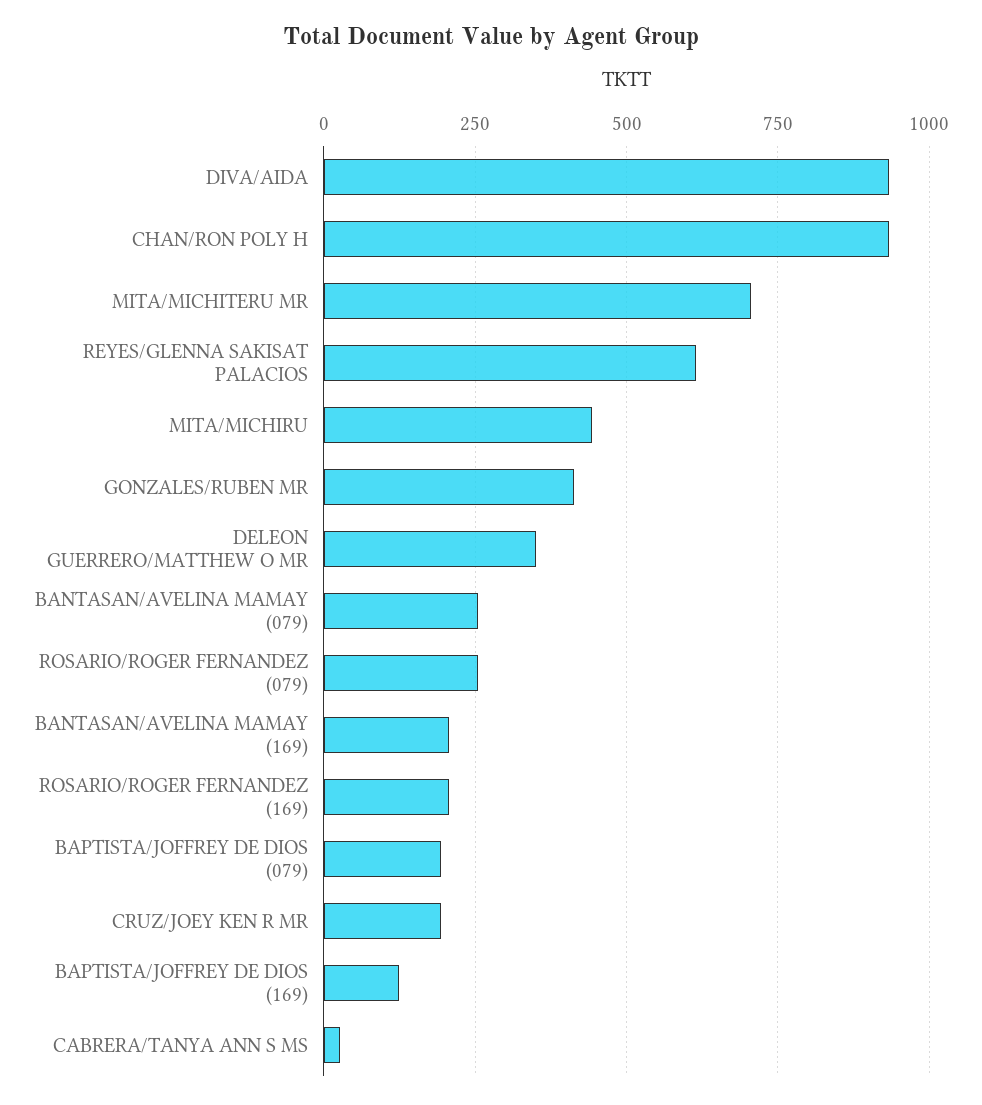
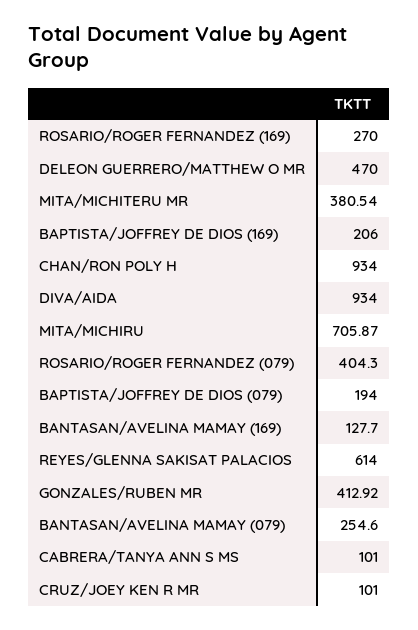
  {
    "DIVA/AIDA": 934,
    "CHAN/RON POLY H": 934,
-   "MITA/MICHITERU MR": 700,
+   "MITA/MICHITERU MR": 380.54,
    "REYES/GLENNA SAKISAT PALACIOS": 614,
-   "MITA/MICHIRU": 450,
+   "MITA/MICHIRU": 705.87,
    "GONZALES/RUBEN MR": 412.92,
-   "DELEON GUERRERO/MATTHEW O MR": 350,
+   "DELEON GUERRERO/MATTHEW O MR": 470,
    "BANTASAN/AVELINA MAMAY (079)": 254.6,
-   "ROSARIO/ROGER FERNANDEZ (079)": 250,
+   "ROSARIO/ROGER FERNANDEZ (079)": 404.3,
-   "BANTASAN/AVELINA MAMAY (169)": 200,
+   "BANTASAN/AVELINA MAMAY (169)": 127.7,
-   "ROSARIO/ROGER FERNANDEZ (169)": 200,
+   "ROSARIO/ROGER FERNANDEZ (169)": 270,
    "BAPTISTA/JOFFREY DE DIOS (079)": 194,
-   "CRUZ/JOEY KEN R MR": 200,
+   "CRUZ/JOEY KEN R MR": 101,
-   "BAPTISTA/JOFFREY DE DIOS (169)": 125,
+   "BAPTISTA/JOFFREY DE DIOS (169)": 206,
-   "CABRERA/TANYA ANN S MS": 25
+   "CABRERA/TANYA ANN S MS": 101
  }

